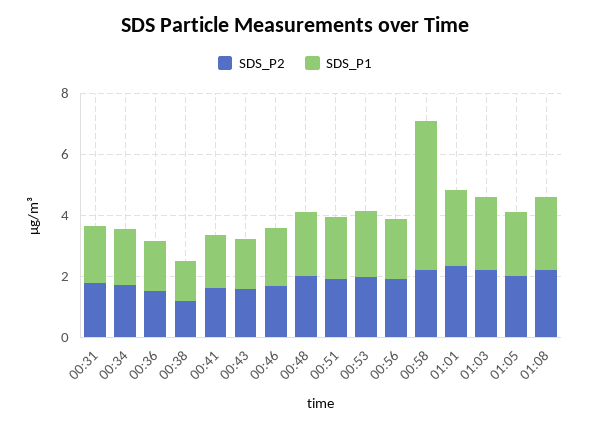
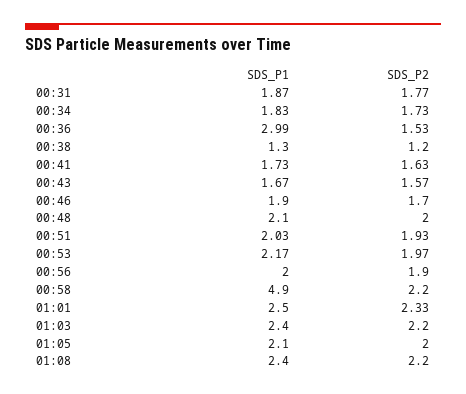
  {
    "SDS_P2": {
      "00:31": 1.77,
      "00:34": 1.73,
      "00:36": 1.53,
      "00:38": 1.2,
      "00:41": 1.63,
      "00:43": 1.57,
      "00:46": 1.7,
      "00:48": 2,
      "00:51": 1.93,
      "00:53": 1.97,
      "00:56": 1.9,
      "00:58": 2.2,
      "01:01": 2.33,
      "01:03": 2.2,
      "01:05": 2,
      "01:08": 2.2
    },
    "SDS_P1": {
      "00:31": 1.87,
      "00:34": 1.83,
-     "00:36": 1.5,
+     "00:36": 2.99,
      "00:38": 1.3,
      "00:41": 1.73,
      "00:43": 1.67,
      "00:46": 1.9,
      "00:48": 2.1,
      "00:51": 2.03,
      "00:53": 2.17,
      "00:56": 2,
      "00:58": 4.9,
      "01:01": 2.5,
      "01:03": 2.4,
      "01:05": 2.1,
      "01:08": 2.4
    }
  }

